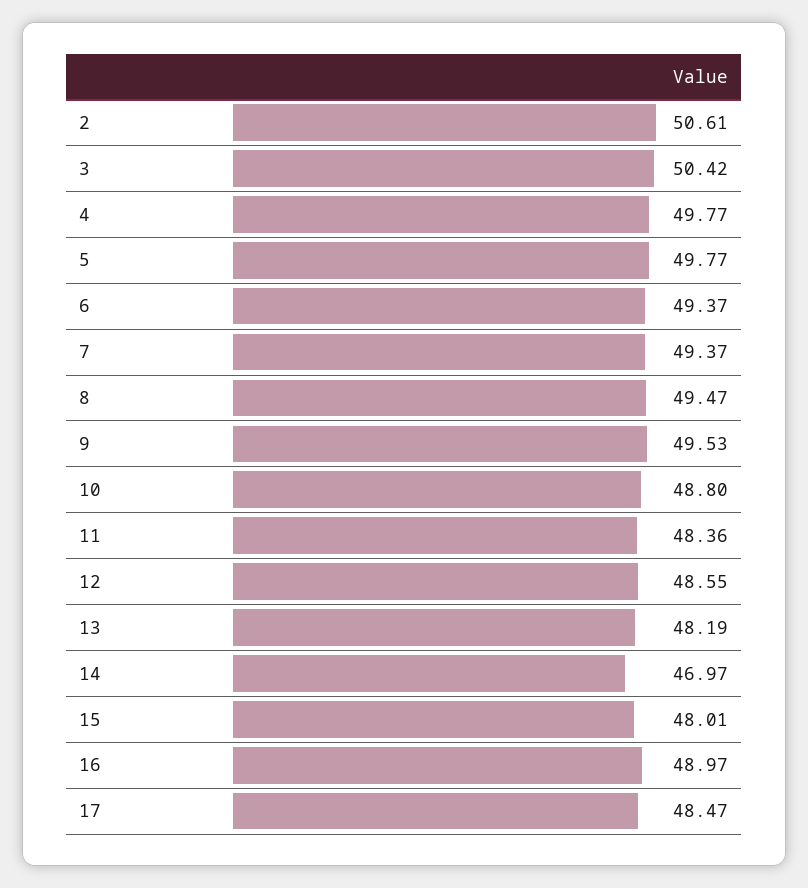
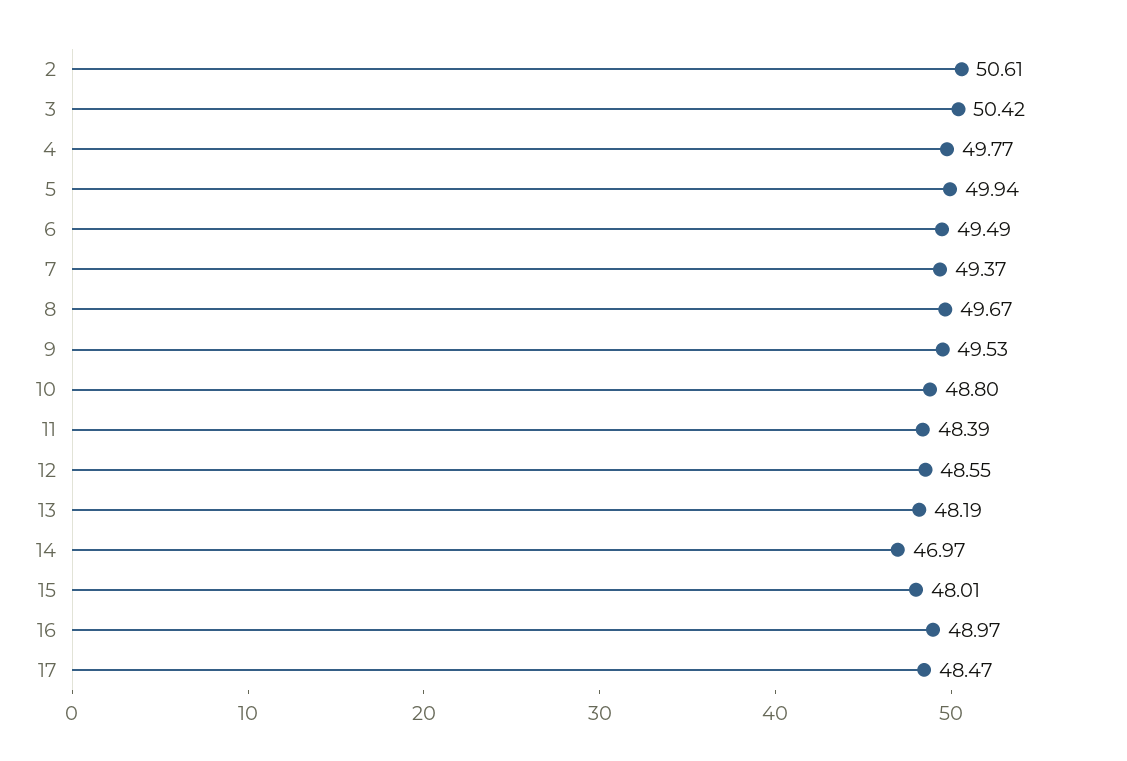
  {
    "2": 50.61,
    "3": 50.42,
    "4": 49.77,
-   "5": 49.77,
+   "5": 49.94,
-   "6": 49.37,
+   "6": 49.49,
    "7": 49.37,
-   "8": 49.47,
+   "8": 49.67,
    "9": 49.53,
    "10": 48.8,
-   "11": 48.36,
+   "11": 48.39,
    "12": 48.55,
    "13": 48.19,
    "14": 46.97,
    "15": 48.01,
    "16": 48.97,
    "17": 48.47
  }

